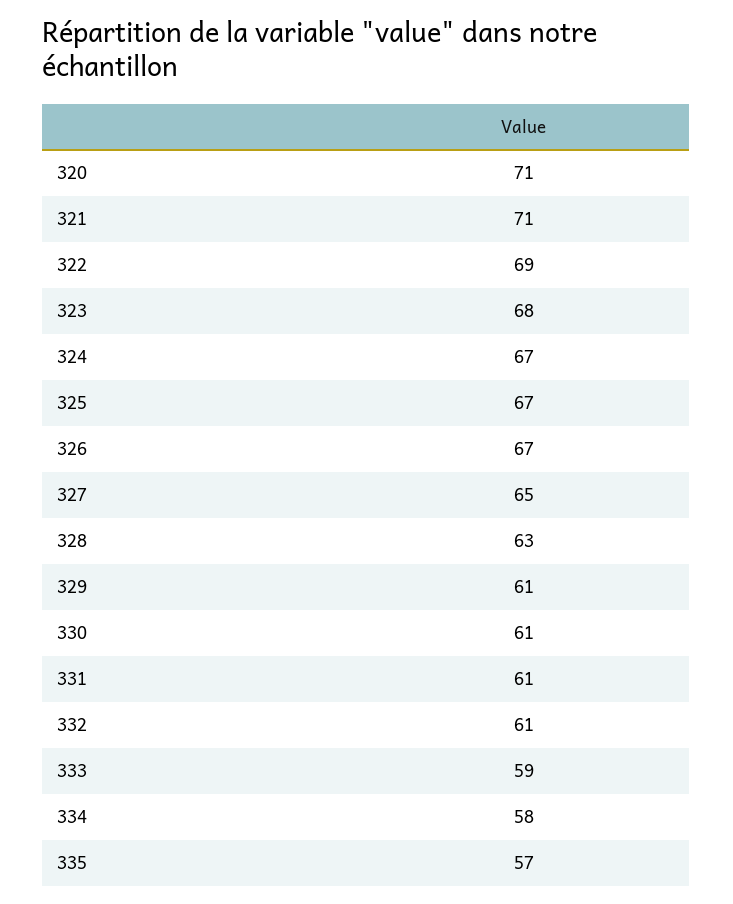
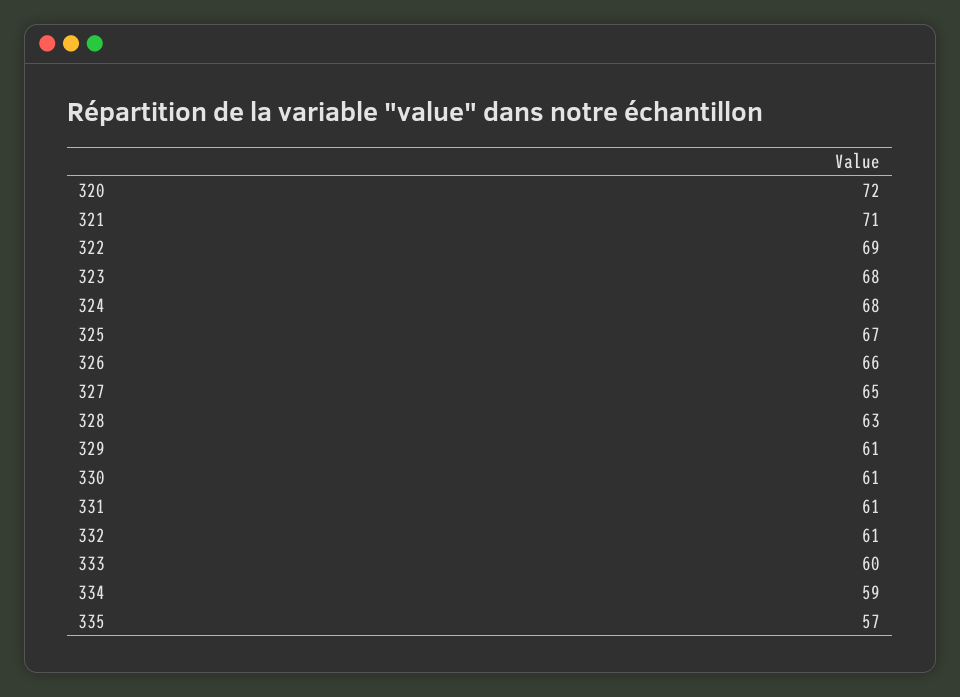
  {
-   "320": 71,
+   "320": 72,
    "321": 71,
    "322": 69,
    "323": 68,
-   "324": 67,
+   "324": 68,
    "325": 67,
-   "326": 67,
+   "326": 66,
    "327": 65,
    "328": 63,
    "329": 61,
    "330": 61,
    "331": 61,
    "332": 61,
-   "333": 59,
+   "333": 60,
-   "334": 58,
+   "334": 59,
    "335": 57
  }

